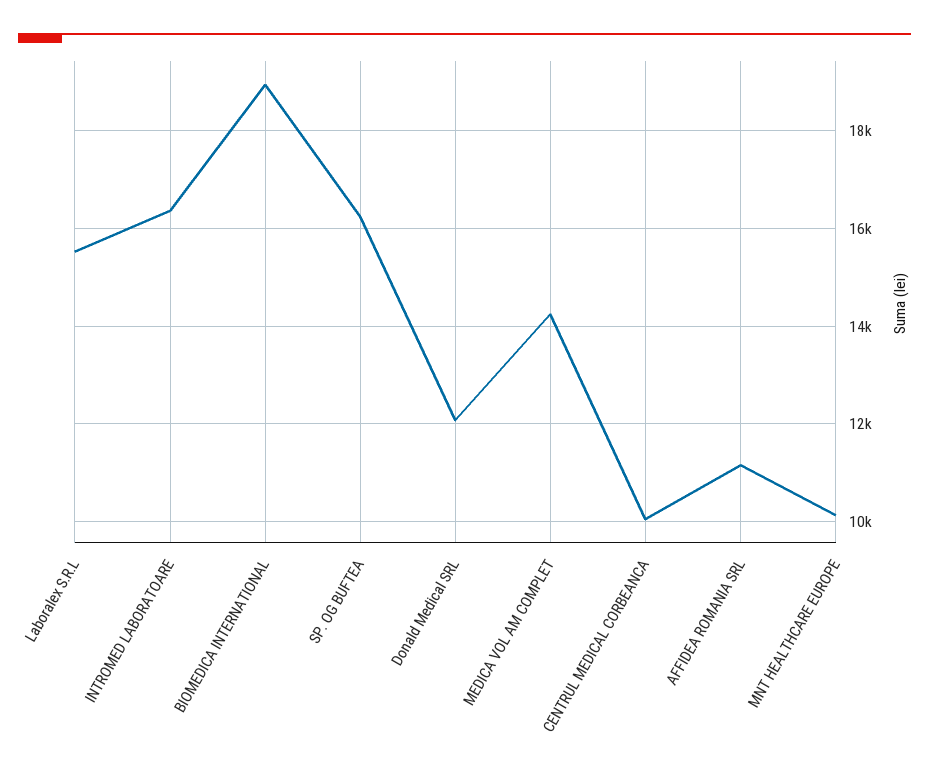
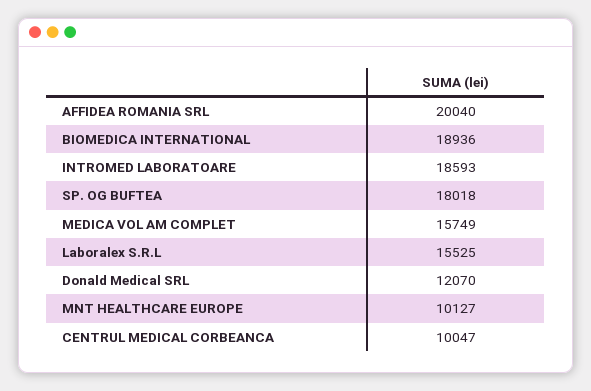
  {
    "Laboralex S.R.L": 15525,
-   "INTROMED LABORATOARE": 16400,
+   "INTROMED LABORATOARE": 18593,
    "BIOMEDICA INTERNATIONAL": 18936,
-   "SP. OG BUFTEA": 16200,
+   "SP. OG BUFTEA": 18018,
    "Donald Medical SRL": 12070,
-   "MEDICA VOL AM COMPLET": 14200,
+   "MEDICA VOL AM COMPLET": 15749,
    "CENTRUL MEDICAL CORBEANCA": 10047,
-   "AFFIDEA ROMANIA SRL": 11200,
+   "AFFIDEA ROMANIA SRL": 20040,
    "MNT HEALTHCARE EUROPE": 10127
  }

